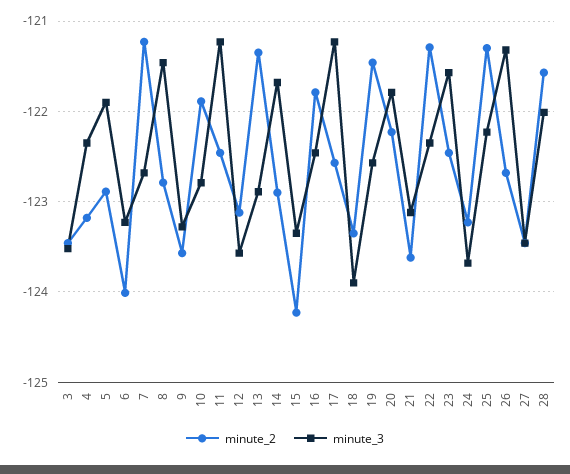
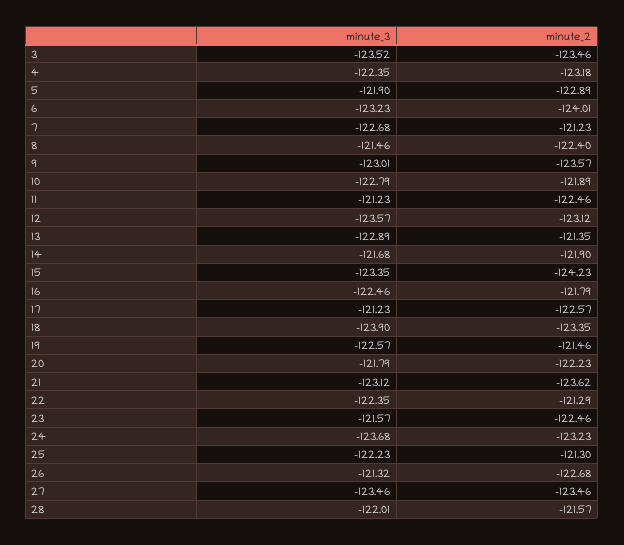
  {
    "minute_2": {
      "3": -123.46,
      "4": -123.18,
      "5": -122.89,
      "6": -124.01,
      "7": -121.23,
-     "8": -122.8,
+     "8": -122.4,
      "9": -123.57,
      "10": -121.89,
      "11": -122.46,
      "12": -123.12,
      "13": -121.35,
-     "14": -122.9,
+     "14": -121.9,
      "15": -124.23,
      "16": -121.79,
      "17": -122.57,
      "18": -123.35,
      "19": -121.46,
      "20": -122.23,
      "21": -123.62,
      "22": -121.29,
      "23": -122.46,
      "24": -123.23,
      "25": -121.3,
      "26": -122.68,
      "27": -123.46,
      "28": -121.57
    },
    "minute_3": {
      "3": -123.52,
      "4": -122.35,
      "5": -121.9,
      "6": -123.23,
      "7": -122.68,
      "8": -121.46,
-     "9": -123.3,
+     "9": -123.01,
      "10": -122.79,
      "11": -121.23,
      "12": -123.57,
      "13": -122.89,
      "14": -121.68,
      "15": -123.35,
      "16": -122.46,
      "17": -121.23,
      "18": -123.9,
      "19": -122.57,
      "20": -121.79,
      "21": -123.12,
      "22": -122.35,
      "23": -121.57,
      "24": -123.68,
      "25": -122.23,
      "26": -121.32,
      "27": -123.46,
      "28": -122.01
    }
  }

